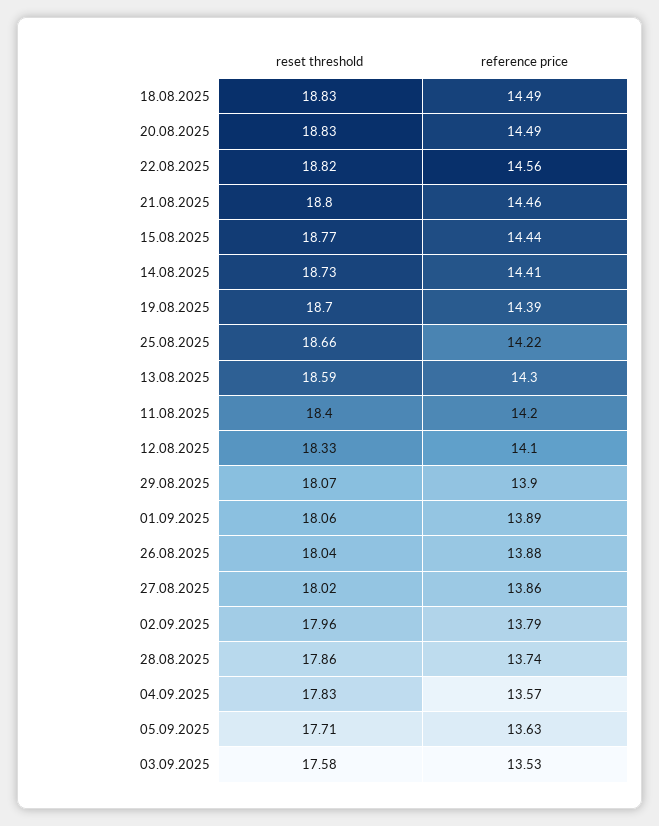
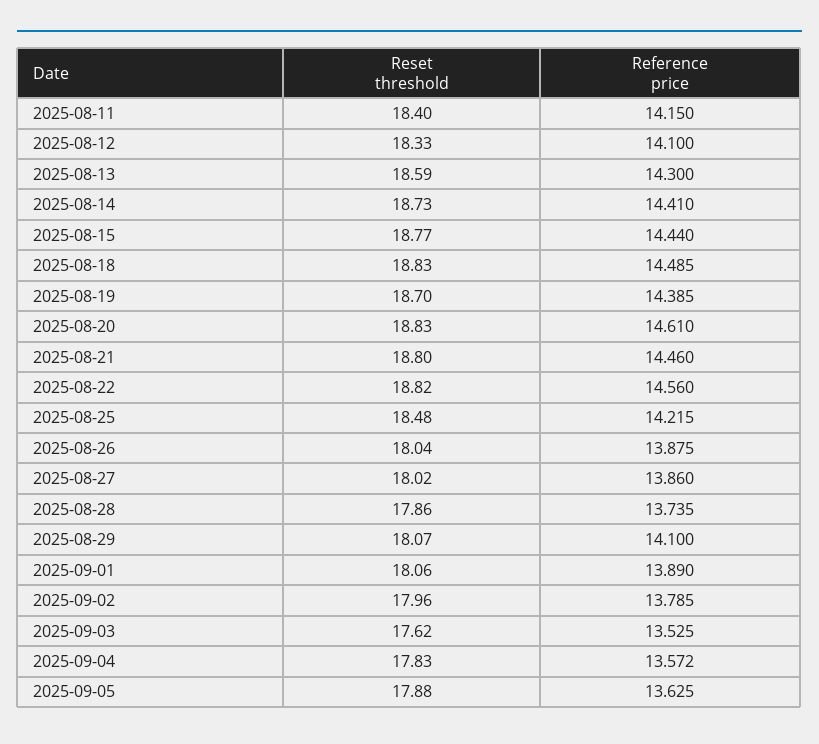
  {
    "reset threshold": {
      "18.08.2025": 18.83,
      "20.08.2025": 18.83,
      "22.08.2025": 18.82,
      "21.08.2025": 18.8,
      "15.08.2025": 18.77,
      "14.08.2025": 18.73,
      "19.08.2025": 18.7,
-     "25.08.2025": 18.66,
+     "25.08.2025": 18.48,
      "13.08.2025": 18.59,
      "11.08.2025": 18.4,
      "12.08.2025": 18.33,
      "29.08.2025": 18.07,
      "01.09.2025": 18.06,
      "26.08.2025": 18.04,
      "27.08.2025": 18.02,
      "02.09.2025": 17.96,
      "28.08.2025": 17.86,
      "04.09.2025": 17.83,
-     "05.09.2025": 17.71,
+     "05.09.2025": 17.88,
-     "03.09.2025": 17.58
+     "03.09.2025": 17.62
    },
    "reference price": {
      "18.08.2025": 14.485,
-     "20.08.2025": 14.49,
+     "20.08.2025": 14.61,
      "22.08.2025": 14.56,
      "21.08.2025": 14.46,
      "15.08.2025": 14.44,
      "14.08.2025": 14.41,
      "19.08.2025": 14.385,
      "25.08.2025": 14.215,
      "13.08.2025": 14.3,
-     "11.08.2025": 14.2,
+     "11.08.2025": 14.15,
      "12.08.2025": 14.1,
-     "29.08.2025": 13.9,
+     "29.08.2025": 14.1,
      "01.09.2025": 13.89,
      "26.08.2025": 13.875,
      "27.08.2025": 13.86,
      "02.09.2025": 13.785,
      "28.08.2025": 13.735,
      "04.09.2025": 13.572,
      "05.09.2025": 13.625,
      "03.09.2025": 13.525
    }
  }

